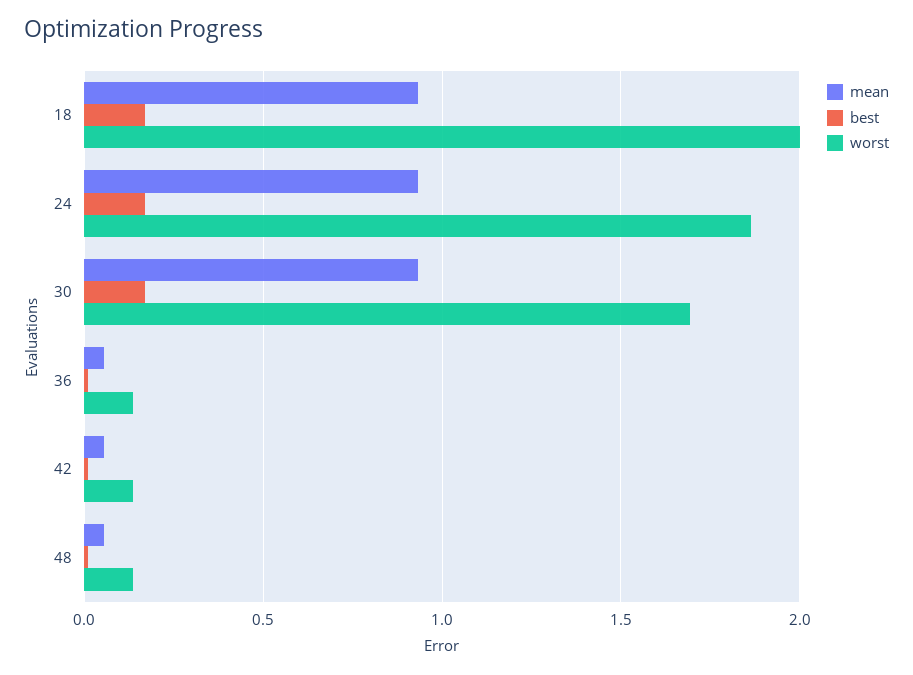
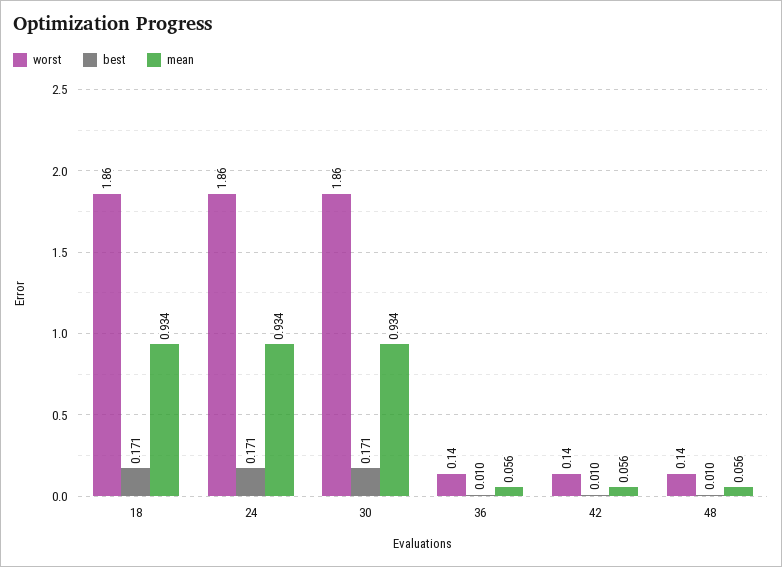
  {
    "mean": {
      "18": 0.934,
      "24": 0.934,
      "30": 0.934,
      "36": 0.056,
      "42": 0.056,
      "48": 0.056
    },
    "best": {
      "18": 0.171,
      "24": 0.171,
      "30": 0.171,
      "36": 0.01,
      "42": 0.01,
      "48": 0.01
    },
    "worst": {
-     "18": 2,
+     "18": 1.86,
      "24": 1.86,
-     "30": 1.7,
+     "30": 1.86,
      "36": 0.14,
      "42": 0.14,
      "48": 0.14
    }
  }

